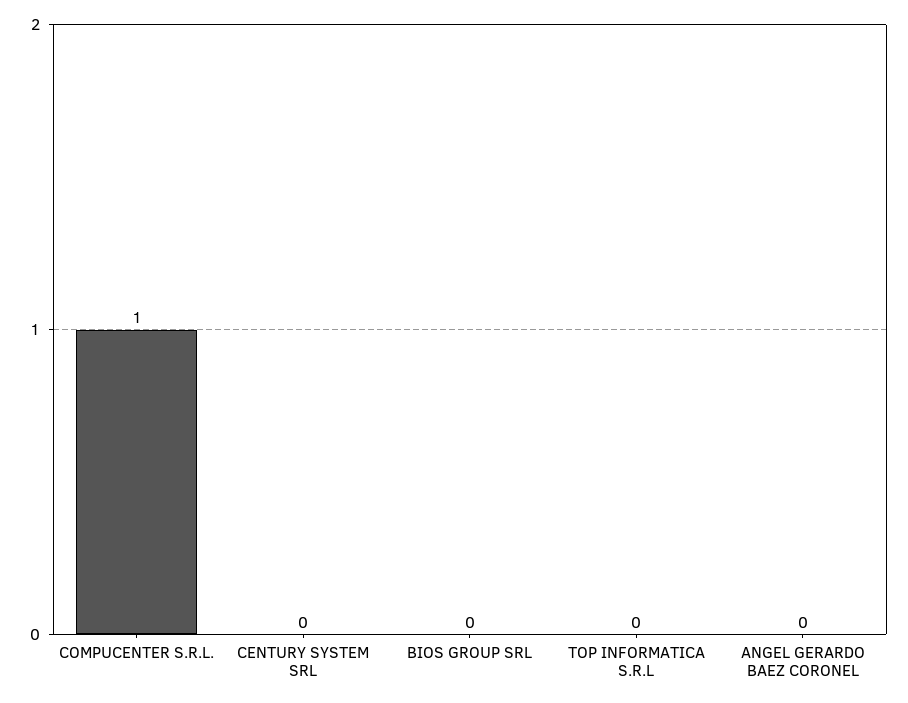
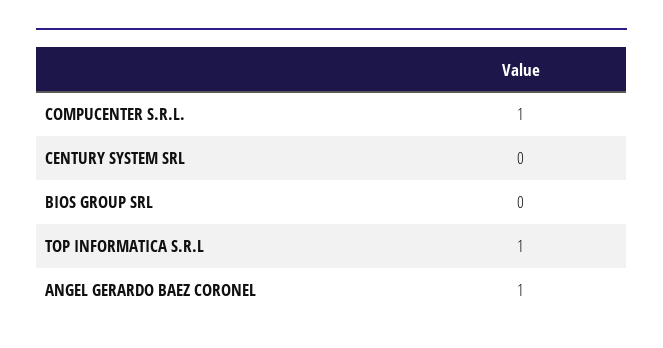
  {
    "COMPUCENTER S.R.L.": 1,
    "CENTURY SYSTEM SRL": 0,
    "BIOS GROUP SRL": 0,
-   "TOP INFORMATICA S.R.L": 0,
+   "TOP INFORMATICA S.R.L": 1,
-   "ANGEL GERARDO BAEZ CORONEL": 0
+   "ANGEL GERARDO BAEZ CORONEL": 1
  }

